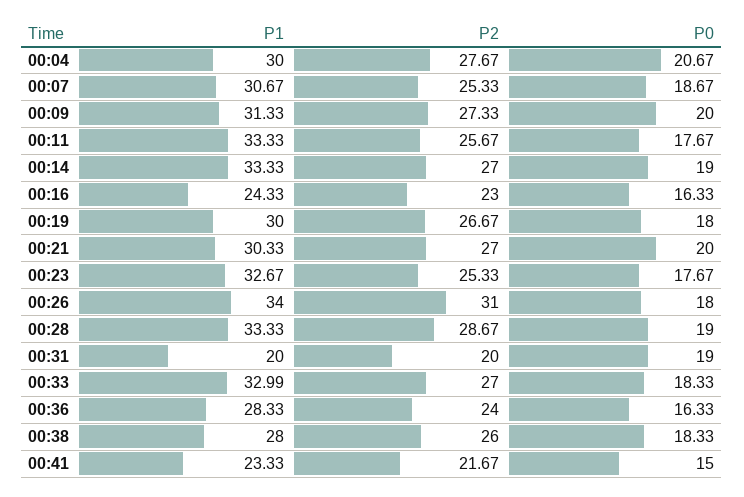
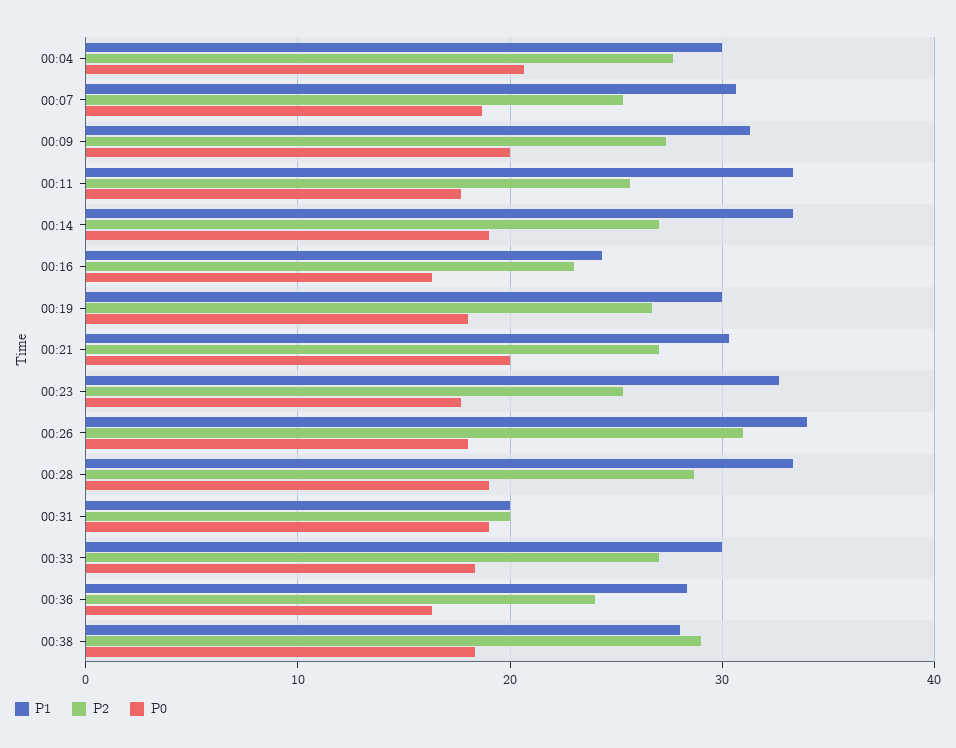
  {
    "P1": {
      "00:04": 30,
      "00:07": 30.67,
      "00:09": 31.33,
      "00:11": 33.33,
      "00:14": 33.33,
      "00:16": 24.33,
      "00:19": 30,
      "00:21": 30.33,
      "00:23": 32.67,
      "00:26": 34,
      "00:28": 33.33,
      "00:31": 20,
-     "00:33": 32.99,
+     "00:33": 30,
      "00:36": 28.33,
-     "00:38": 28,
+     "00:38": 28
-     "00:41": 23.33
    },
    "P2": {
      "00:04": 27.67,
      "00:07": 25.33,
      "00:09": 27.33,
      "00:11": 25.67,
      "00:14": 27,
      "00:16": 23,
      "00:19": 26.67,
      "00:21": 27,
      "00:23": 25.33,
      "00:26": 31,
      "00:28": 28.67,
      "00:31": 20,
      "00:33": 27,
      "00:36": 24,
-     "00:38": 26,
+     "00:38": 29
-     "00:41": 21.67
    },
    "P0": {
      "00:04": 20.67,
      "00:07": 18.67,
      "00:09": 20,
      "00:11": 17.67,
      "00:14": 19,
      "00:16": 16.33,
      "00:19": 18,
      "00:21": 20,
      "00:23": 17.67,
      "00:26": 18,
      "00:28": 19,
      "00:31": 19,
      "00:33": 18.33,
      "00:36": 16.33,
-     "00:38": 18.33,
+     "00:38": 18.33
-     "00:41": 15
    }
  }

